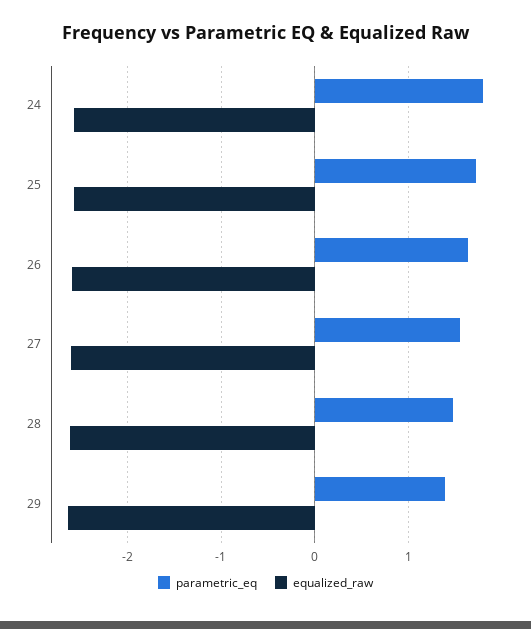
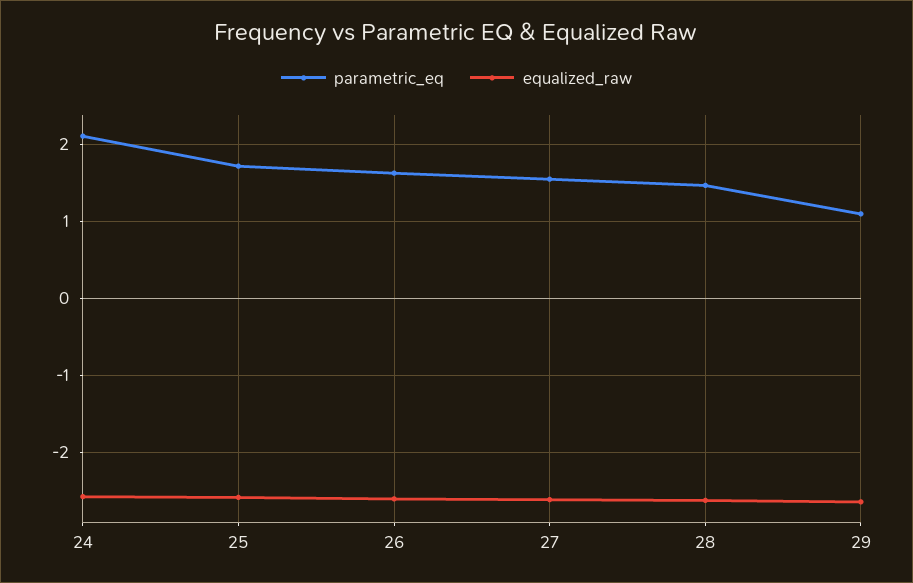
  {
    "parametric_eq": {
-     "24": 1.8,
+     "24": 2.1,
      "25": 1.7,
      "26": 1.6,
      "27": 1.6,
      "28": 1.5,
-     "29": 1.4
+     "29": 1.1
    },
    "equalized_raw": {
      "24": -2.6,
      "25": -2.6,
      "26": -2.6,
      "27": -2.6,
      "28": -2.6,
      "29": -2.6
    }
  }

